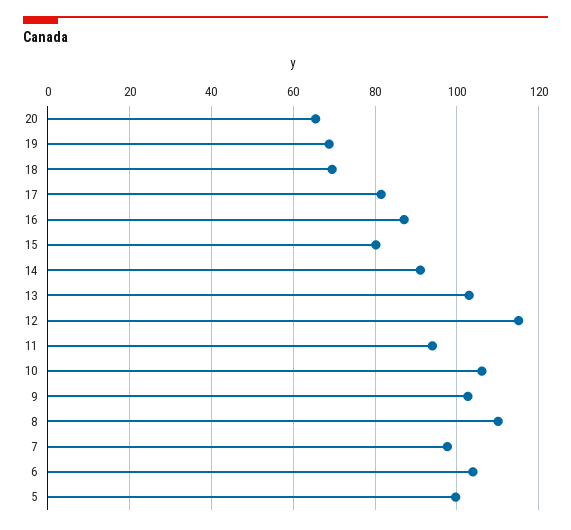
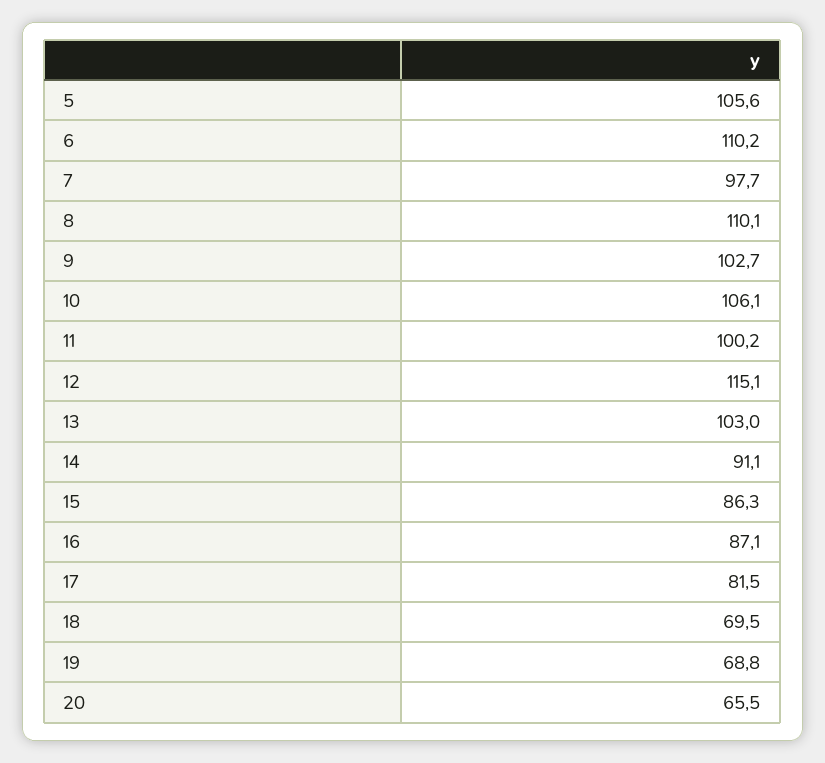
  {
    "20": 65.5,
    "19": 68.8,
    "18": 69.5,
    "17": 81.5,
    "16": 87.1,
-   "15": 80,
+   "15": 86.3,
    "14": 91.1,
    "13": 103,
    "12": 115.1,
-   "11": 94,
+   "11": 100.2,
    "10": 106.1,
    "9": 102.7,
    "8": 110.1,
    "7": 97.7,
-   "6": 104,
+   "6": 110.2,
-   "5": 100
+   "5": 105.6
  }

